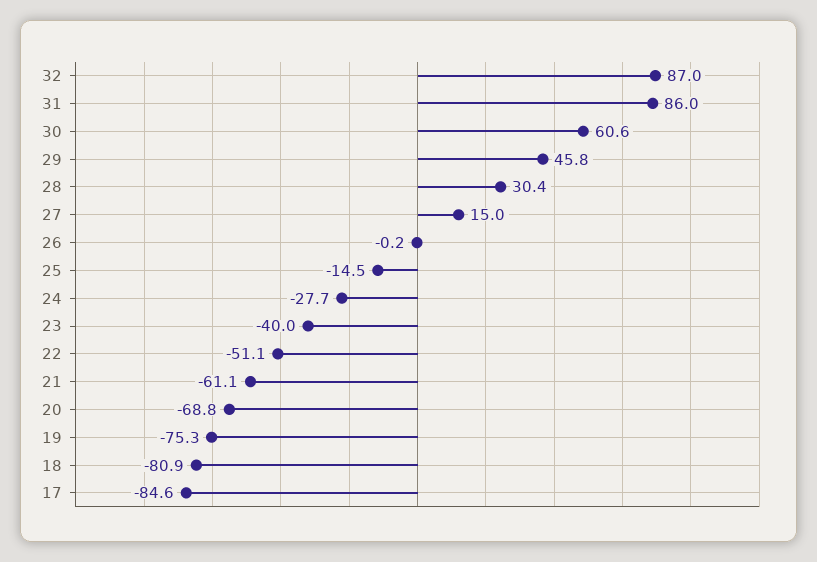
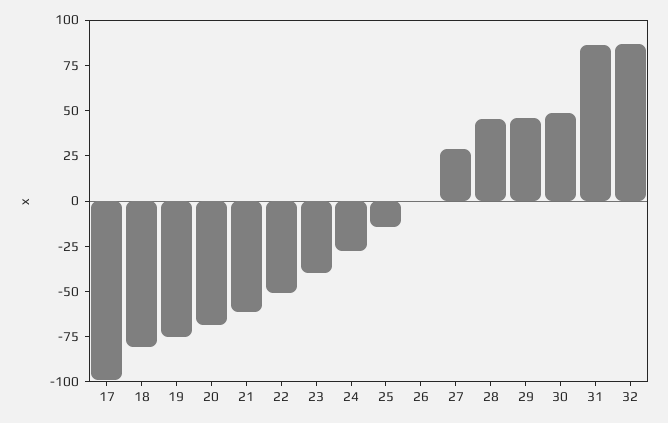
  {
    "32": 87,
    "31": 86,
-   "30": 60.6,
+   "30": 50,
    "29": 45.8,
-   "28": 30.4,
+   "28": 45,
-   "27": 15,
+   "27": 30,
    "26": -0.2,
    "25": -14.5,
    "24": -27.7,
    "23": -40,
    "22": -51.1,
    "21": -61.1,
    "20": -68.8,
    "19": -75.3,
    "18": -80.9,
-   "17": -84.6
+   "17": -100
  }

